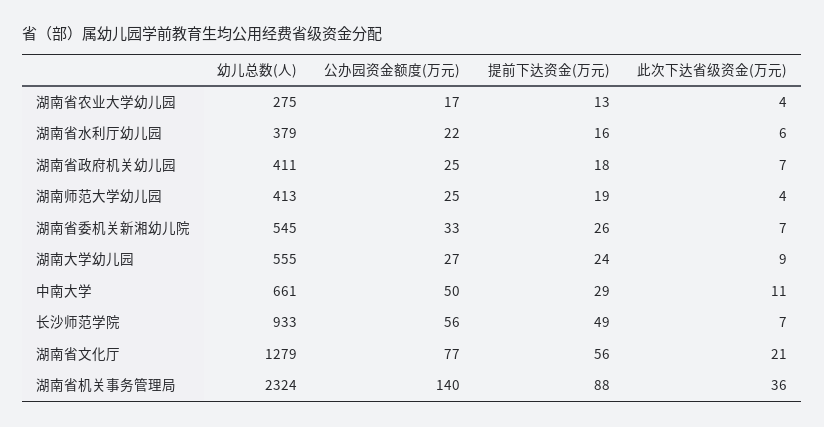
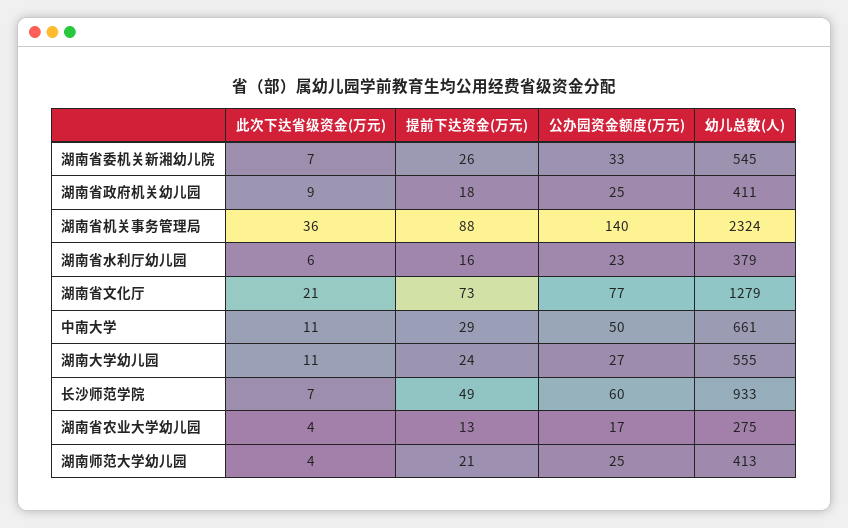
  {
    "幼儿总数(人)": {
      "湖南省农业大学幼儿园": 275,
      "湖南省水利厅幼儿园": 379,
      "湖南省政府机关幼儿园": 411,
      "湖南师范大学幼儿园": 413,
      "湖南省委机关新湘幼儿院": 545,
      "湖南大学幼儿园": 555,
      "中南大学": 661,
      "长沙师范学院": 933,
      "湖南省文化厅": 1279,
      "湖南省机关事务管理局": 2324
    },
    "公办园资金额度(万元)": {
      "湖南省农业大学幼儿园": 17,
-     "湖南省水利厅幼儿园": 22,
+     "湖南省水利厅幼儿园": 23,
      "湖南省政府机关幼儿园": 25,
      "湖南师范大学幼儿园": 25,
      "湖南省委机关新湘幼儿院": 33,
      "湖南大学幼儿园": 27,
      "中南大学": 50,
-     "长沙师范学院": 56,
+     "长沙师范学院": 60,
      "湖南省文化厅": 77,
      "湖南省机关事务管理局": 140
    },
    "提前下达资金(万元)": {
      "湖南省农业大学幼儿园": 13,
      "湖南省水利厅幼儿园": 16,
      "湖南省政府机关幼儿园": 18,
-     "湖南师范大学幼儿园": 19,
+     "湖南师范大学幼儿园": 21,
      "湖南省委机关新湘幼儿院": 26,
      "湖南大学幼儿园": 24,
      "中南大学": 29,
      "长沙师范学院": 49,
-     "湖南省文化厅": 56,
+     "湖南省文化厅": 73,
      "湖南省机关事务管理局": 88
    },
    "此次下达省级资金(万元)": {
      "湖南省农业大学幼儿园": 4,
      "湖南省水利厅幼儿园": 6,
-     "湖南省政府机关幼儿园": 7,
+     "湖南省政府机关幼儿园": 9,
      "湖南师范大学幼儿园": 4,
      "湖南省委机关新湘幼儿院": 7,
-     "湖南大学幼儿园": 9,
+     "湖南大学幼儿园": 11,
      "中南大学": 11,
      "长沙师范学院": 7,
      "湖南省文化厅": 21,
      "湖南省机关事务管理局": 36
    }
  }

